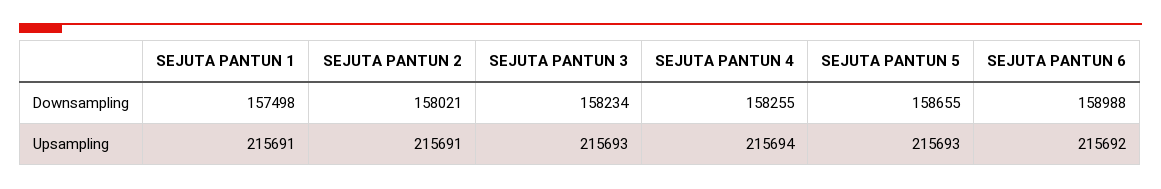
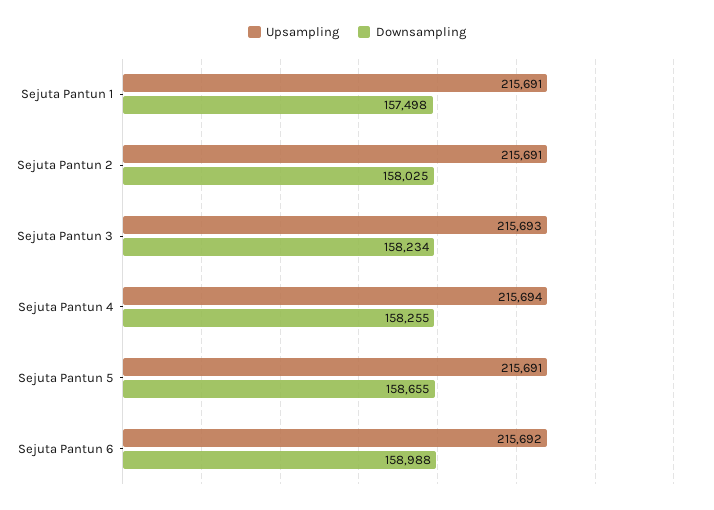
  {
    "Downsampling": {
      "SEJUTA PANTUN 1": 157498,
-     "SEJUTA PANTUN 2": 158021,
+     "SEJUTA PANTUN 2": 158025,
      "SEJUTA PANTUN 3": 158234,
      "SEJUTA PANTUN 4": 158255,
      "SEJUTA PANTUN 5": 158655,
      "SEJUTA PANTUN 6": 158988
    },
    "Upsampling": {
      "SEJUTA PANTUN 1": 215691,
      "SEJUTA PANTUN 2": 215691,
      "SEJUTA PANTUN 3": 215693,
      "SEJUTA PANTUN 4": 215694,
-     "SEJUTA PANTUN 5": 215693,
+     "SEJUTA PANTUN 5": 215691,
      "SEJUTA PANTUN 6": 215692
    }
  }

